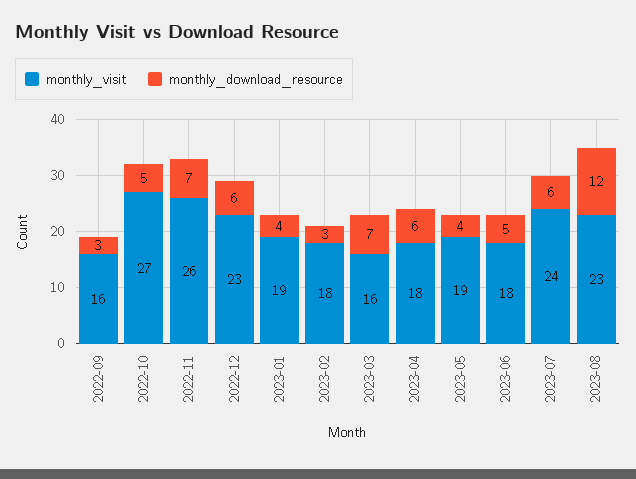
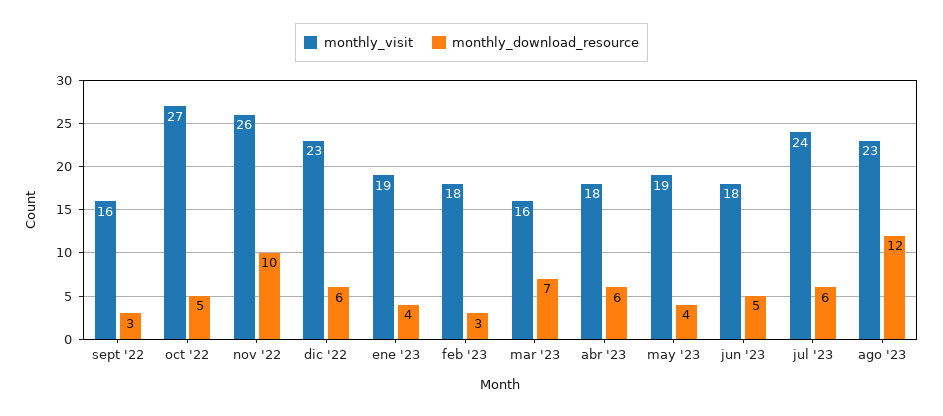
  {
    "monthly_visit": {
      "2022-09": 16,
      "2022-10": 27,
      "2022-11": 26,
      "2022-12": 23,
      "2023-01": 19,
      "2023-02": 18,
      "2023-03": 16,
      "2023-04": 18,
      "2023-05": 19,
      "2023-06": 18,
      "2023-07": 24,
      "2023-08": 23
    },
    "monthly_download_resource": {
      "2022-09": 3,
      "2022-10": 5,
-     "2022-11": 7,
+     "2022-11": 10,
      "2022-12": 6,
      "2023-01": 4,
      "2023-02": 3,
      "2023-03": 7,
      "2023-04": 6,
      "2023-05": 4,
      "2023-06": 5,
      "2023-07": 6,
      "2023-08": 12
    }
  }

